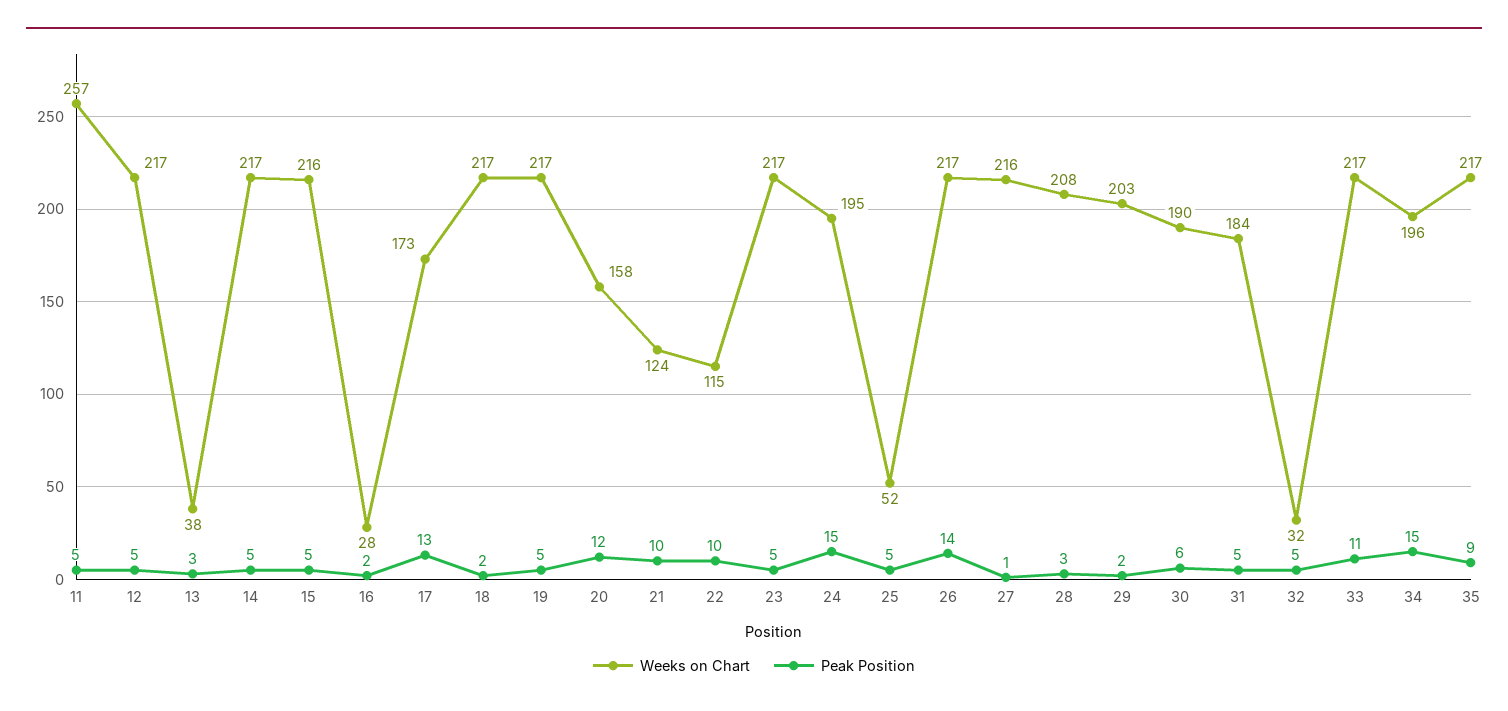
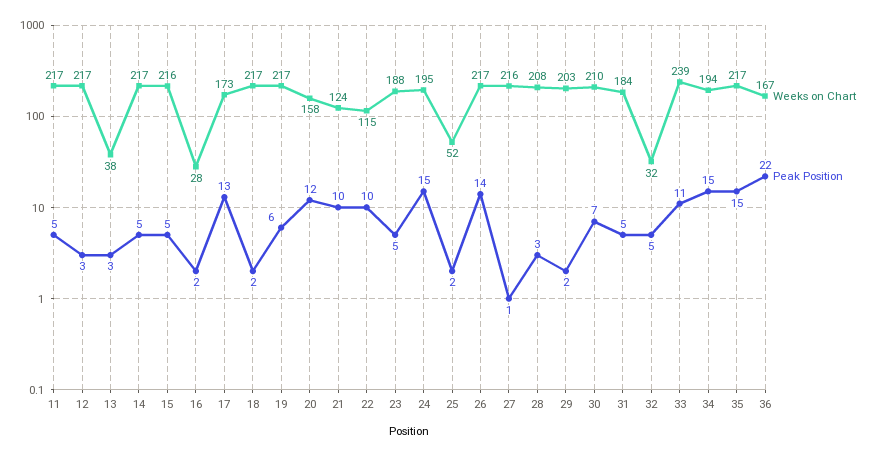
  {
    "Weeks on Chart": {
-     "11": 257,
+     "11": 217,
      "12": 217,
      "13": 38,
      "14": 217,
      "15": 216,
      "16": 28,
      "17": 173,
      "18": 217,
      "19": 217,
      "20": 158,
      "21": 124,
      "22": 115,
-     "23": 217,
+     "23": 188,
      "24": 195,
      "25": 52,
      "26": 217,
      "27": 216,
      "28": 208,
      "29": 203,
-     "30": 190,
+     "30": 210,
      "31": 184,
      "32": 32,
-     "33": 217,
+     "33": 239,
-     "34": 196,
+     "34": 194,
-     "35": 217
+     "35": 217,
+     "36": 167
    },
    "Peak Position": {
      "11": 5,
-     "12": 5,
+     "12": 3,
      "13": 3,
      "14": 5,
      "15": 5,
      "16": 2,
      "17": 13,
      "18": 2,
-     "19": 5,
+     "19": 6,
      "20": 12,
      "21": 10,
      "22": 10,
      "23": 5,
      "24": 15,
-     "25": 5,
+     "25": 2,
      "26": 14,
      "27": 1,
      "28": 3,
      "29": 2,
-     "30": 6,
+     "30": 7,
      "31": 5,
      "32": 5,
      "33": 11,
      "34": 15,
-     "35": 9
+     "35": 15,
+     "36": 22
    }
  }

